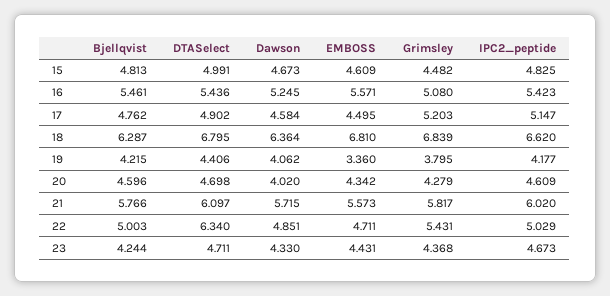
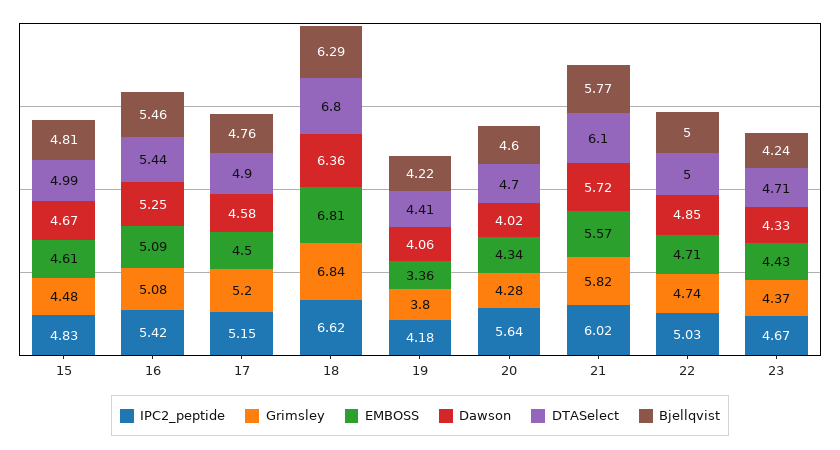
  {
    "Bjellqvist": {
      "15": 4.813,
      "16": 5.461,
      "17": 4.762,
      "18": 6.287,
      "19": 4.215,
      "20": 4.596,
      "21": 5.766,
      "22": 5.003,
      "23": 4.244
    },
    "DTASelect": {
      "15": 4.991,
      "16": 5.436,
      "17": 4.902,
      "18": 6.795,
      "19": 4.406,
      "20": 4.698,
      "21": 6.097,
-     "22": 6.34,
+     "22": 5,
      "23": 4.711
    },
    "Dawson": {
      "15": 4.673,
      "16": 5.245,
      "17": 4.584,
      "18": 6.364,
      "19": 4.062,
      "20": 4.02,
      "21": 5.715,
      "22": 4.851,
      "23": 4.33
    },
    "EMBOSS": {
      "15": 4.609,
-     "16": 5.571,
+     "16": 5.09,
      "17": 4.495,
      "18": 6.81,
      "19": 3.36,
      "20": 4.342,
      "21": 5.573,
      "22": 4.711,
      "23": 4.431
    },
    "Grimsley": {
      "15": 4.482,
      "16": 5.08,
      "17": 5.203,
      "18": 6.839,
      "19": 3.795,
      "20": 4.279,
      "21": 5.817,
-     "22": 5.431,
+     "22": 4.74,
      "23": 4.368
    },
    "IPC2_peptide": {
      "15": 4.825,
      "16": 5.423,
      "17": 5.147,
      "18": 6.62,
      "19": 4.177,
-     "20": 4.609,
+     "20": 5.64,
      "21": 6.02,
      "22": 5.029,
      "23": 4.673
    }
  }

